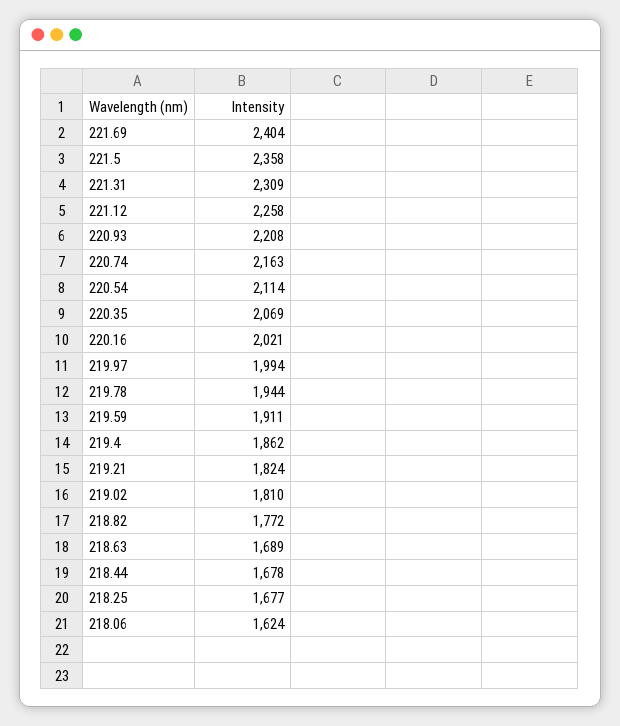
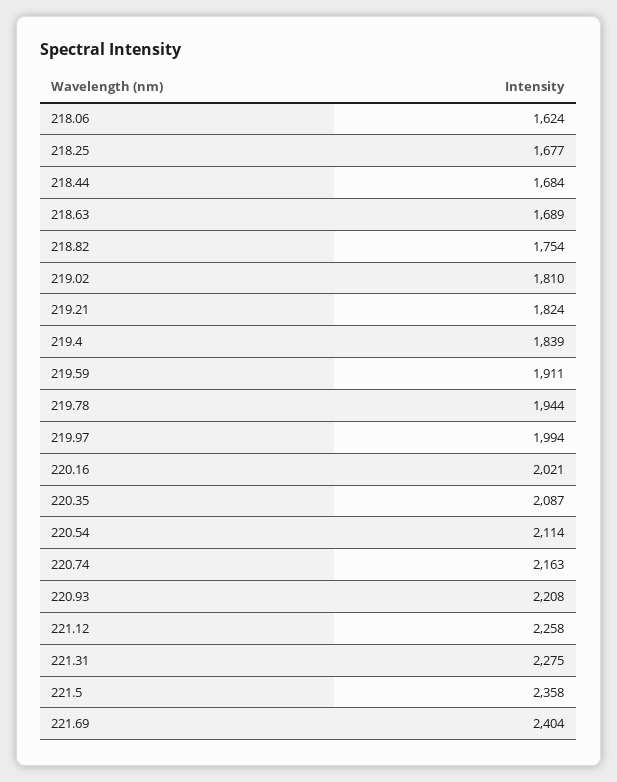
  {
    "221.69": 2404,
    "221.5": 2358,
-   "221.31": 2309,
+   "221.31": 2275,
    "221.12": 2258,
    "220.93": 2208,
    "220.74": 2163,
    "220.54": 2114,
-   "220.35": 2069,
+   "220.35": 2087,
    "220.16": 2021,
    "219.97": 1994,
    "219.78": 1944,
    "219.59": 1911,
-   "219.4": 1862,
+   "219.4": 1839,
    "219.21": 1824,
    "219.02": 1810,
-   "218.82": 1772,
+   "218.82": 1754,
    "218.63": 1689,
-   "218.44": 1678,
+   "218.44": 1684,
    "218.25": 1677,
    "218.06": 1624
  }

